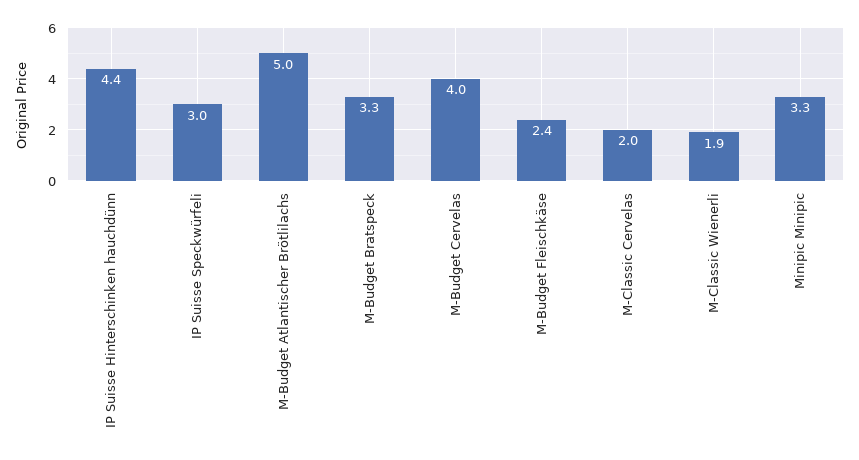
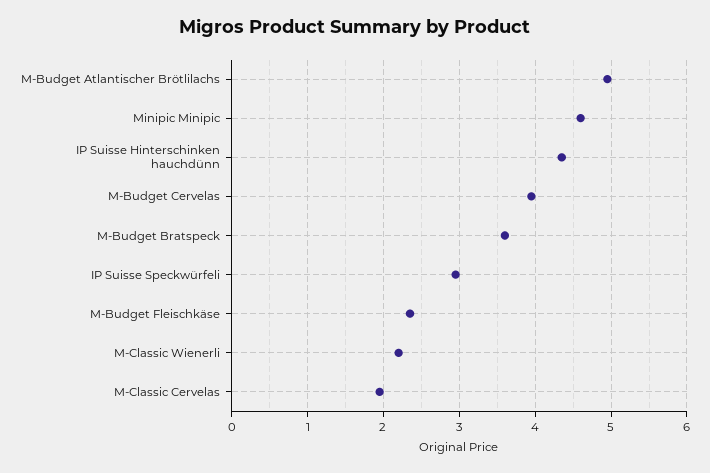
  {
    "IP Suisse Hinterschinken hauchdünn": 4.4,
    "IP Suisse Speckwürfeli": 3,
    "M-Budget Atlantischer Brötlilachs": 5,
-   "M-Budget Bratspeck": 3.3,
+   "M-Budget Bratspeck": 3.6,
    "M-Budget Cervelas": 4,
    "M-Budget Fleischkäse": 2.4,
    "M-Classic Cervelas": 2,
-   "M-Classic Wienerli": 1.9,
+   "M-Classic Wienerli": 2.2,
-   "Minipic Minipic": 3.3
+   "Minipic Minipic": 4.6
  }

